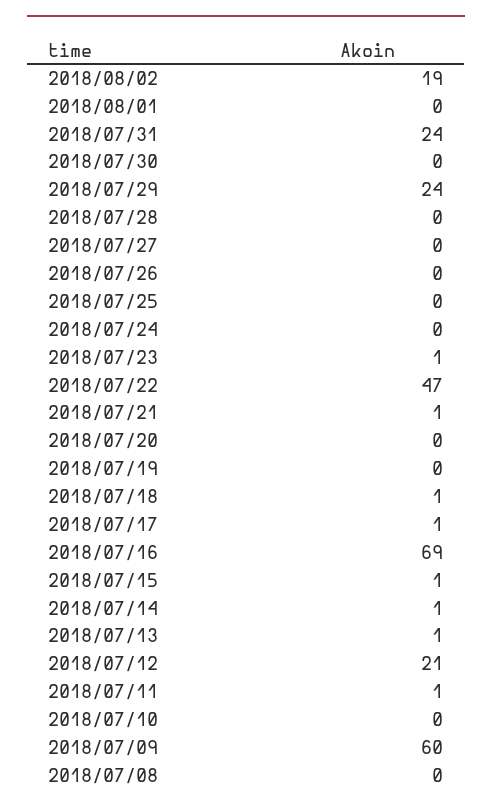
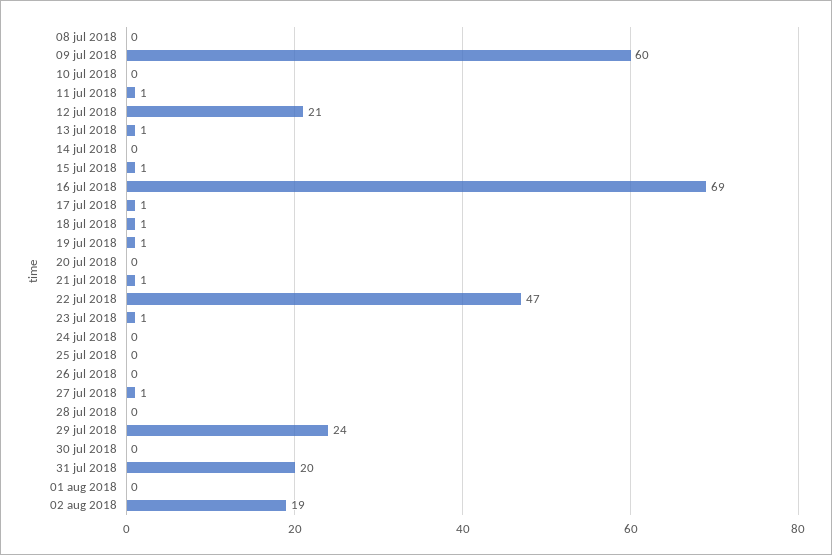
  {
    "2018/08/02": 19,
    "2018/08/01": 0,
-   "2018/07/31": 24,
+   "2018/07/31": 20,
    "2018/07/30": 0,
    "2018/07/29": 24,
    "2018/07/28": 0,
-   "2018/07/27": 0,
+   "2018/07/27": 1,
    "2018/07/26": 0,
    "2018/07/25": 0,
    "2018/07/24": 0,
    "2018/07/23": 1,
    "2018/07/22": 47,
    "2018/07/21": 1,
    "2018/07/20": 0,
-   "2018/07/19": 0,
+   "2018/07/19": 1,
    "2018/07/18": 1,
    "2018/07/17": 1,
    "2018/07/16": 69,
    "2018/07/15": 1,
-   "2018/07/14": 1,
+   "2018/07/14": 0,
    "2018/07/13": 1,
    "2018/07/12": 21,
    "2018/07/11": 1,
    "2018/07/10": 0,
    "2018/07/09": 60,
    "2018/07/08": 0
  }

